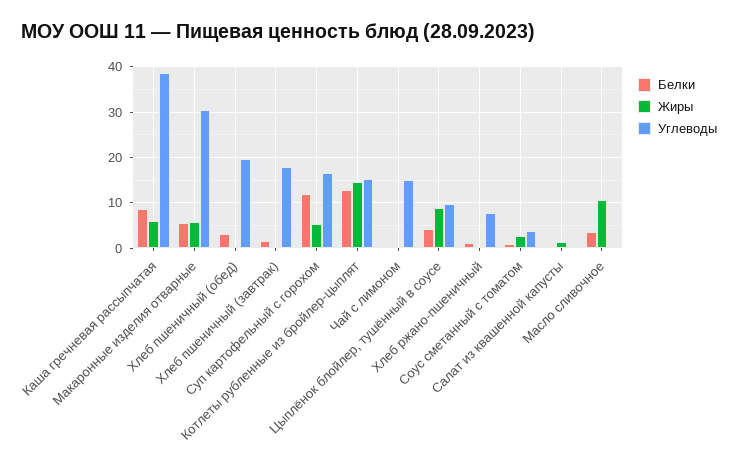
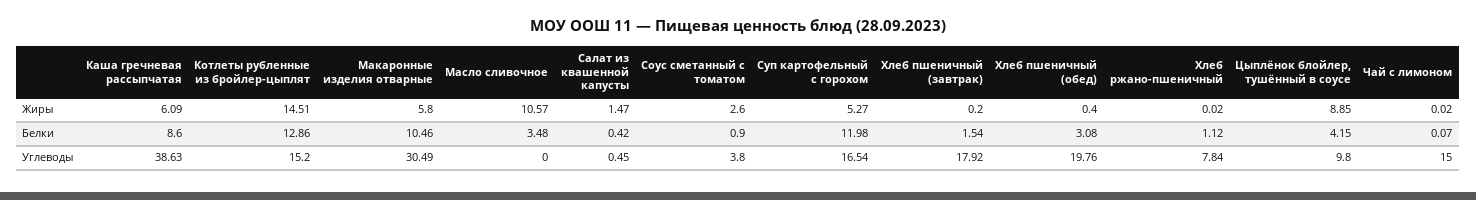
  {
    "Белки": {
      "Каша гречневая рассыпчатая": 8.6,
-     "Макаронные изделия отварные": 6,
+     "Макаронные изделия отварные": 10.46,
      "Хлеб пшеничный (обед)": 3.08,
      "Хлеб пшеничный (завтрак)": 1.54,
      "Суп картофельный с горохом": 11.98,
      "Котлеты рубленные из бройлер-цыплят": 12.86,
      "Чай с лимоном": 0.07,
      "Цыплёнок блойлер, тушённый в соусе": 4.15,
      "Хлеб ржано-пшеничный": 1.12,
      "Соус сметанный с томатом": 0.9,
      "Салат из квашенной капусты": 0.42,
      "Масло сливочное": 3.48
    },
    "Жиры": {
      "Каша гречневая рассыпчатая": 6.09,
      "Макаронные изделия отварные": 5.8,
      "Хлеб пшеничный (обед)": 0.4,
      "Хлеб пшеничный (завтрак)": 0.2,
      "Суп картофельный с горохом": 5.27,
      "Котлеты рубленные из бройлер-цыплят": 14.51,
      "Чай с лимоном": 0.02,
      "Цыплёнок блойлер, тушённый в соусе": 8.85,
      "Хлеб ржано-пшеничный": 0.02,
      "Соус сметанный с томатом": 2.6,
      "Салат из квашенной капусты": 1.47,
      "Масло сливочное": 10.57
    },
    "Углеводы": {
      "Каша гречневая рассыпчатая": 38.63,
      "Макаронные изделия отварные": 30.49,
      "Хлеб пшеничный (обед)": 19.76,
      "Хлеб пшеничный (завтрак)": 17.92,
      "Суп картофельный с горохом": 16.54,
      "Котлеты рубленные из бройлер-цыплят": 15.2,
      "Чай с лимоном": 15,
      "Цыплёнок блойлер, тушённый в соусе": 9.8,
      "Хлеб ржано-пшеничный": 7.84,
      "Соус сметанный с томатом": 3.8,
      "Салат из квашенной капусты": 0.45,
      "Масло сливочное": 0
    }
  }

